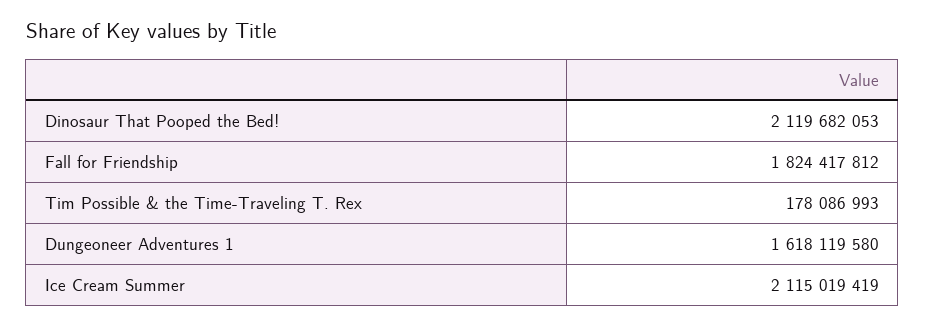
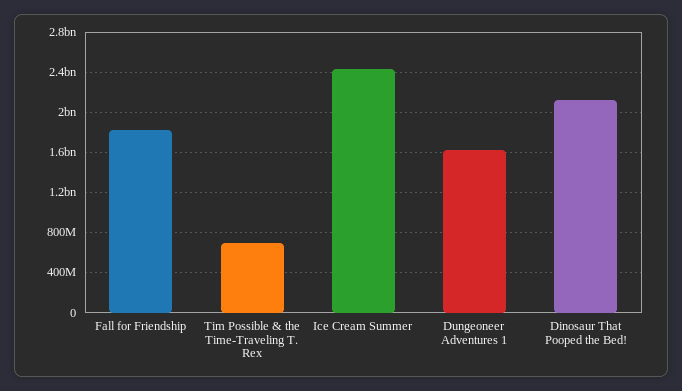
  {
    "Dinosaur That Pooped the Bed!": 2119682053,
    "Fall for Friendship": 1824417812,
-   "Tim Possible & the Time-Traveling T. Rex": 178086993,
+   "Tim Possible & the Time-Traveling T. Rex": 700000000,
    "Dungeoneer Adventures 1": 1618119580,
-   "Ice Cream Summer": 2115019419
+   "Ice Cream Summer": 2400000000
  }

